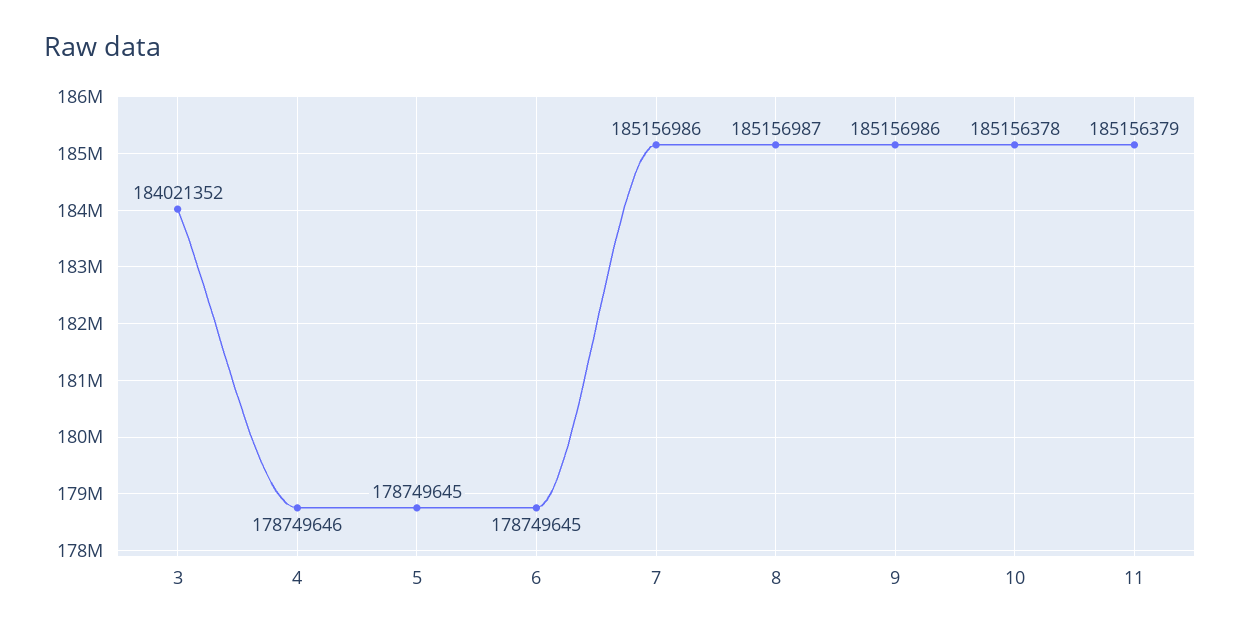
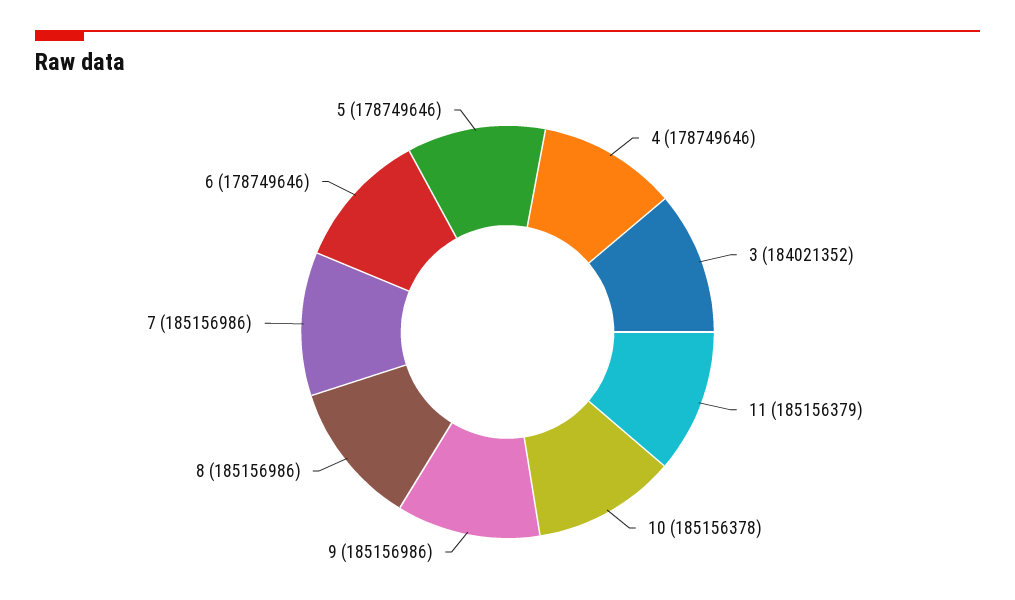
  {
    "3": 184021352,
    "4": 178749646,
-   "5": 178749645,
+   "5": 178749646,
-   "6": 178749645,
+   "6": 178749646,
    "7": 185156986,
-   "8": 185156987,
+   "8": 185156986,
    "9": 185156986,
    "10": 185156378,
    "11": 185156379
  }

